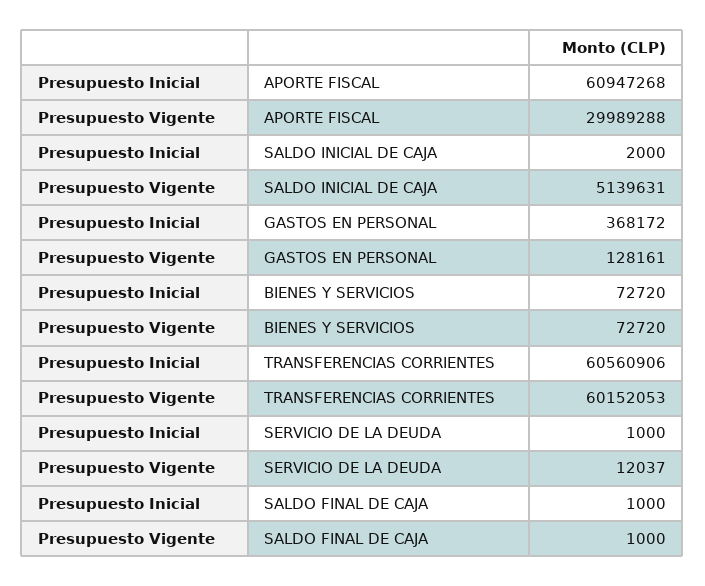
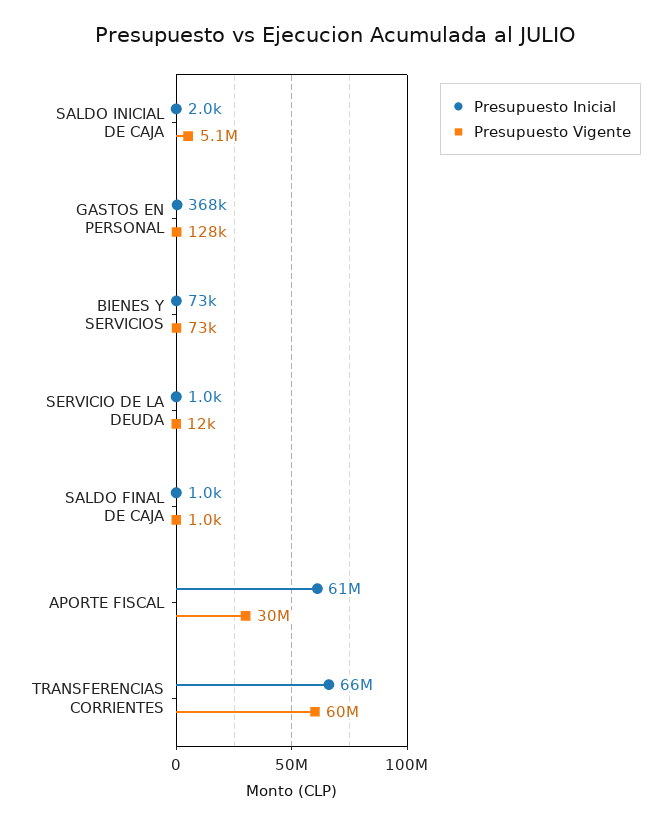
  {
    "Presupuesto Inicial": {
      "APORTE FISCAL": 60947268,
      "SALDO INICIAL DE CAJA": 2000,
      "GASTOS EN PERSONAL": 368172,
      "BIENES Y SERVICIOS": 72720,
-     "TRANSFERENCIAS CORRIENTES": 60560906,
+     "TRANSFERENCIAS CORRIENTES": 66000000,
      "SERVICIO DE LA DEUDA": 1000,
      "SALDO FINAL DE CAJA": 1000
    },
    "Presupuesto Vigente": {
      "APORTE FISCAL": 29989288,
      "SALDO INICIAL DE CAJA": 5139631,
      "GASTOS EN PERSONAL": 128161,
      "BIENES Y SERVICIOS": 72720,
      "TRANSFERENCIAS CORRIENTES": 60152053,
      "SERVICIO DE LA DEUDA": 12037,
      "SALDO FINAL DE CAJA": 1000
    }
  }

